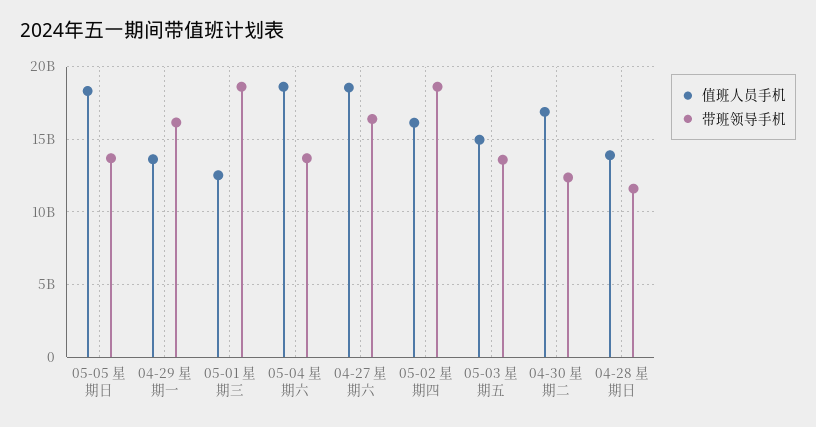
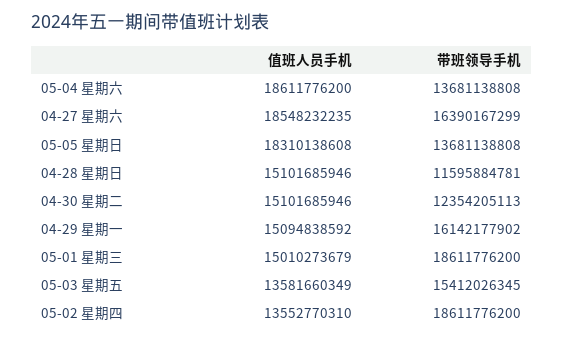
  {
    "值班人员手机": {
      "05-05 星期日": 18310138608,
-     "04-29 星期一": 13500000000,
+     "04-29 星期一": 15094838592,
-     "05-01 星期三": 12500000000,
+     "05-01 星期三": 15010273679,
      "05-04 星期六": 18611776200,
      "04-27 星期六": 18548232235,
-     "05-02 星期四": 16000000000,
+     "05-02 星期四": 13552770310,
-     "05-03 星期五": 15000000000,
+     "05-03 星期五": 13581660349,
-     "04-30 星期二": 17000000000,
+     "04-30 星期二": 15101685946,
-     "04-28 星期日": 14000000000
+     "04-28 星期日": 15101685946
    },
    "带班领导手机": {
      "05-05 星期日": 13681138808,
      "04-29 星期一": 16142177902,
      "05-01 星期三": 18611776200,
      "05-04 星期六": 13681138808,
      "04-27 星期六": 16390167299,
      "05-02 星期四": 18611776200,
-     "05-03 星期五": 13500000000,
+     "05-03 星期五": 15412026345,
      "04-30 星期二": 12354205113,
      "04-28 星期日": 11595884781
    }
  }

